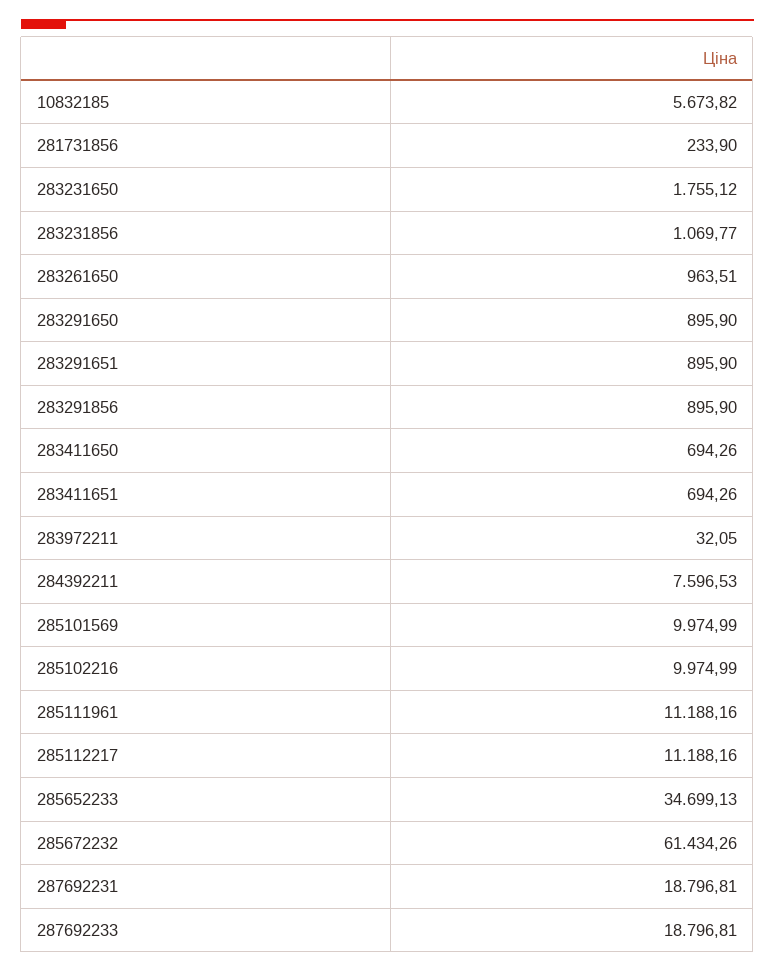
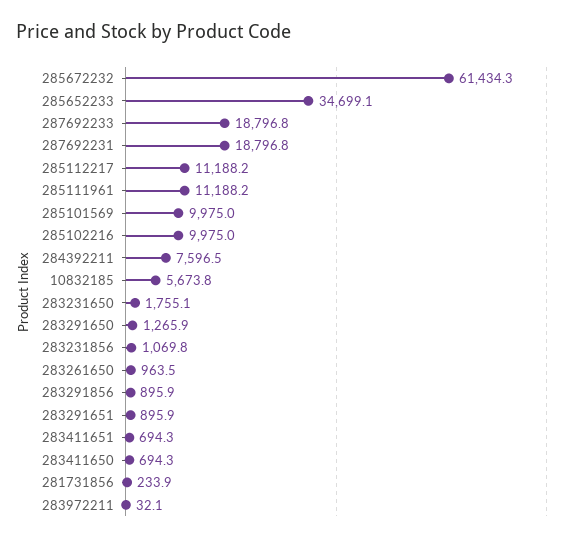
  {
    "10832185": 5673.82,
    "281731856": 233.9,
    "283231650": 1755.12,
    "283231856": 1069.77,
    "283261650": 963.51,
-   "283291650": 895.9,
+   "283291650": 1265.9,
    "283291651": 895.9,
    "283291856": 895.9,
    "283411650": 694.26,
    "283411651": 694.26,
    "283972211": 32.05,
    "284392211": 7596.53,
    "285101569": 9974.99,
    "285102216": 9974.99,
    "285111961": 11188.16,
    "285112217": 11188.16,
    "285652233": 34699.13,
    "285672232": 61434.26,
    "287692231": 18796.81,
    "287692233": 18796.81
  }

